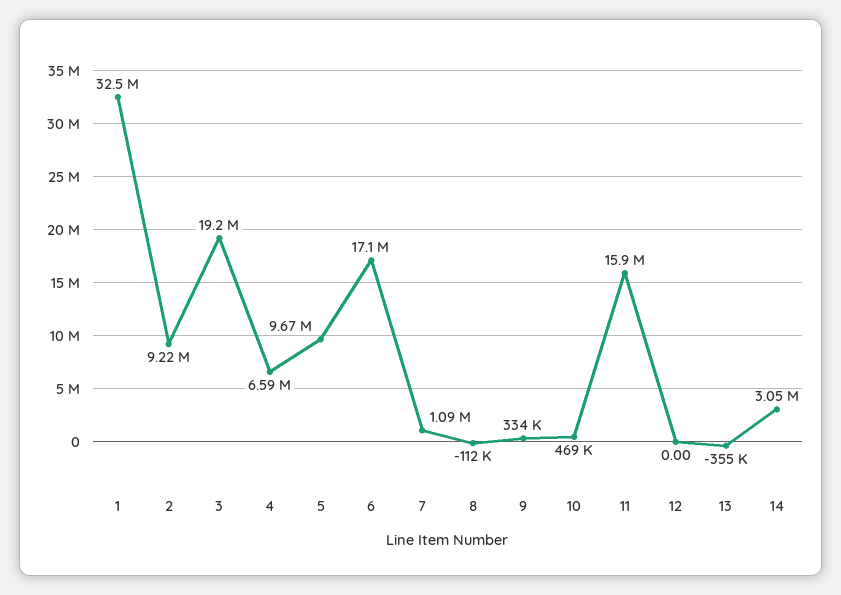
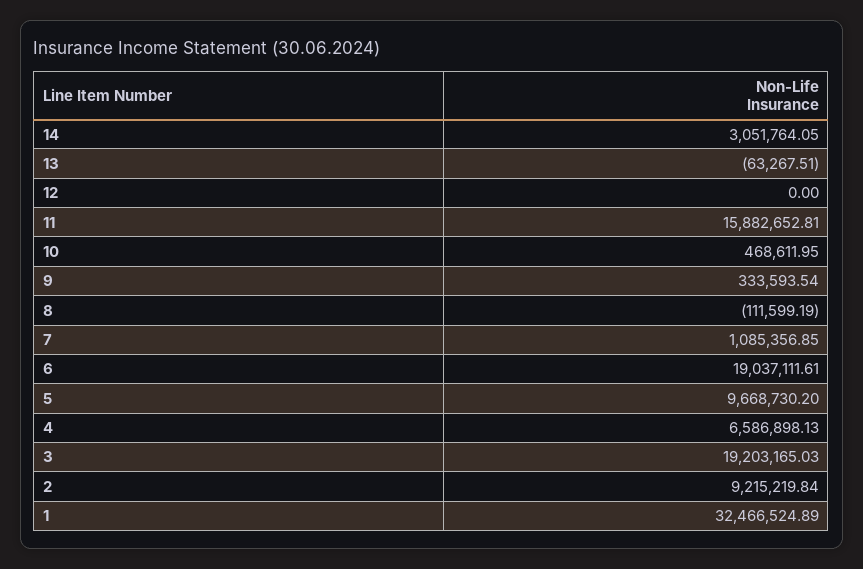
  {
    "1": 32466524.89,
    "2": 9215219.84,
    "3": 19203165.03,
    "4": 6586898.13,
    "5": 9668730.2,
-   "6": 17100000,
+   "6": 19037111.61,
    "7": 1085356.85,
    "8": -111599.19,
    "9": 333593.54,
    "10": 468611.95,
    "11": 15882652.81,
    "12": 0,
-   "13": -355000,
+   "13": -63267.51,
    "14": 3051764.05
  }

